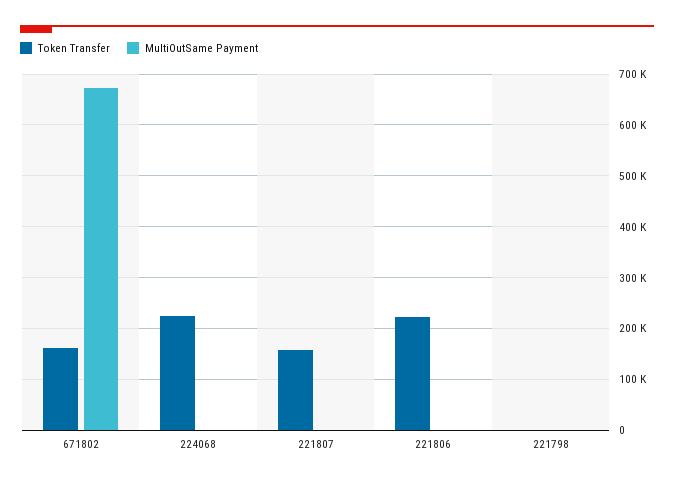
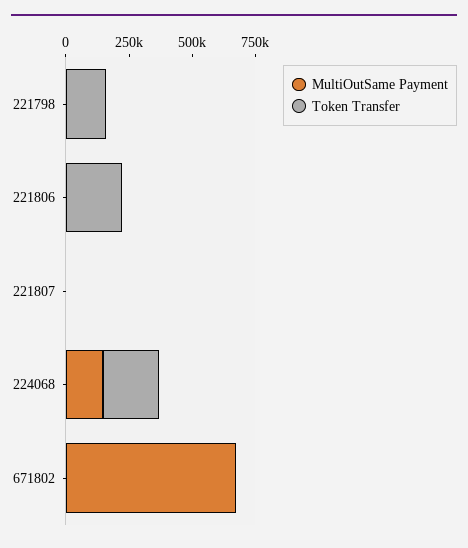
  {
    "Token Transfer": {
-     "671802": 160000,
+     "671802": 0,
      "224068": 220000,
-     "221807": 160000,
+     "221807": 0,
      "221806": 220000,
-     "221798": 0
+     "221798": 150000
    },
    "MultiOutSame Payment": {
      "671802": 680000,
-     "224068": 0,
+     "224068": 150000,
      "221807": 0,
      "221806": 0,
      "221798": 0
    }
  }

